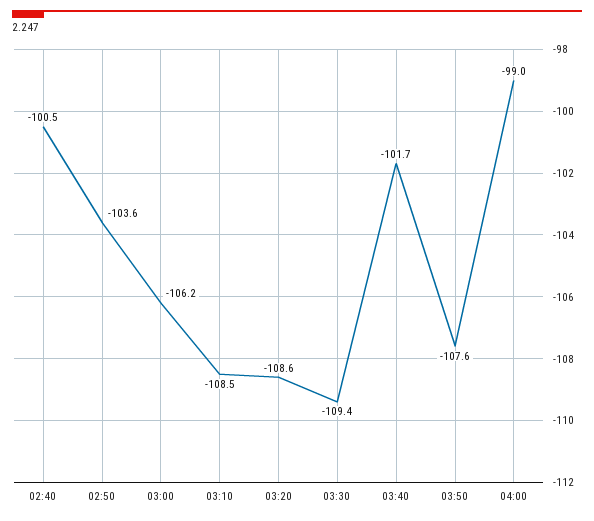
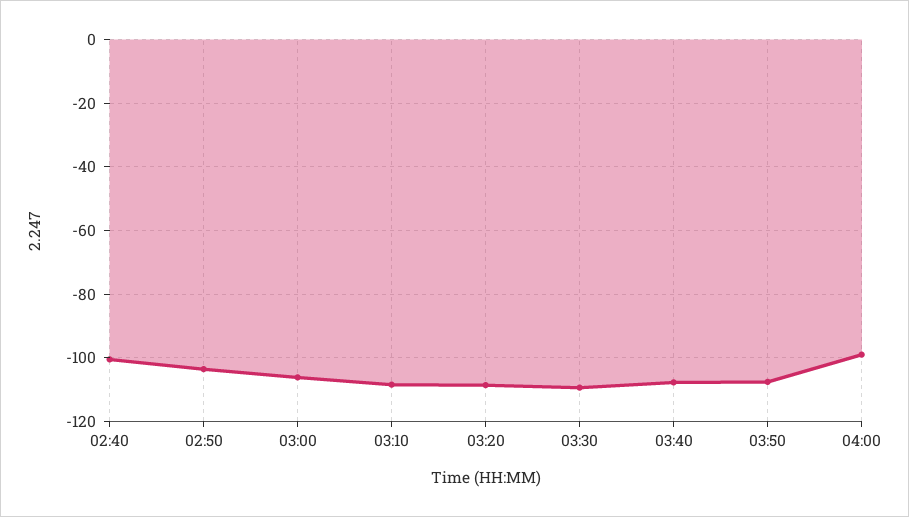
  {
    "02:40": -100.5,
    "02:50": -103.6,
    "03:00": -106.2,
    "03:10": -108.5,
    "03:20": -108.6,
    "03:30": -109.4,
-   "03:40": -101.7,
+   "03:40": -108,
    "03:50": -107.6,
    "04:00": -99
  }

